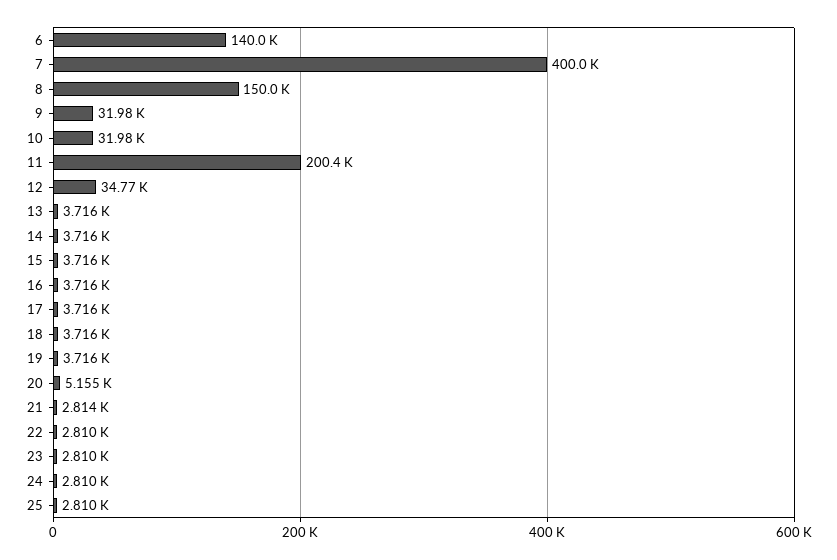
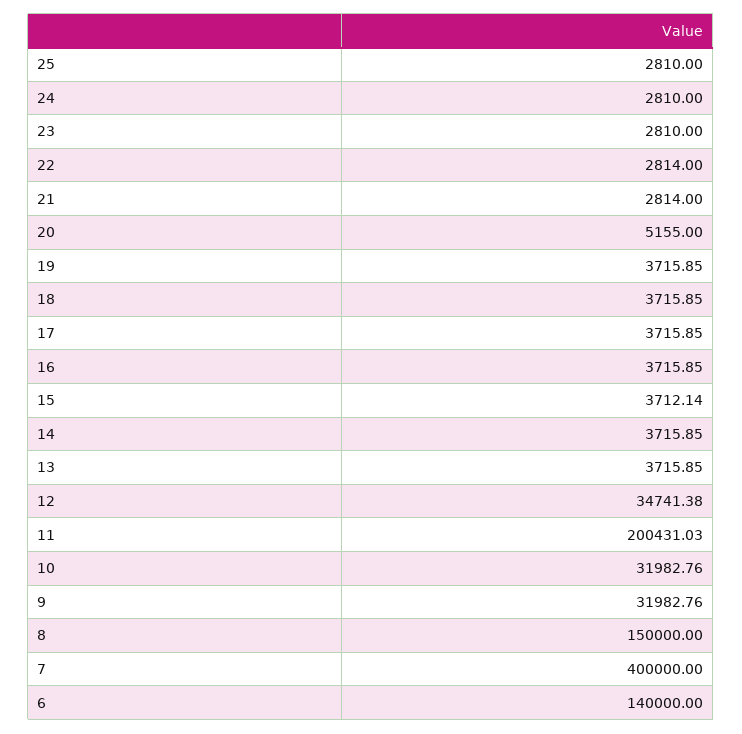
  {
    "6": 140000,
    "7": 400000,
    "8": 150000,
    "9": 31982.76,
    "10": 31982.76,
    "11": 200431.03,
-   "12": 34770,
+   "12": 34741.38,
    "13": 3715.85,
    "14": 3715.85,
-   "15": 3716,
+   "15": 3712.14,
    "16": 3715.85,
    "17": 3715.85,
    "18": 3715.85,
    "19": 3715.85,
    "20": 5155,
    "21": 2814,
-   "22": 2810,
+   "22": 2814,
    "23": 2810,
    "24": 2810,
    "25": 2810
  }

